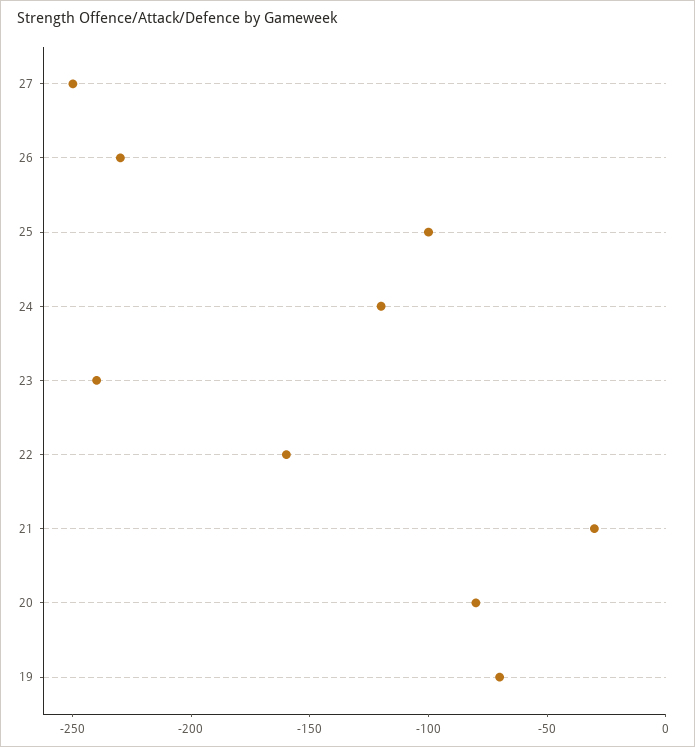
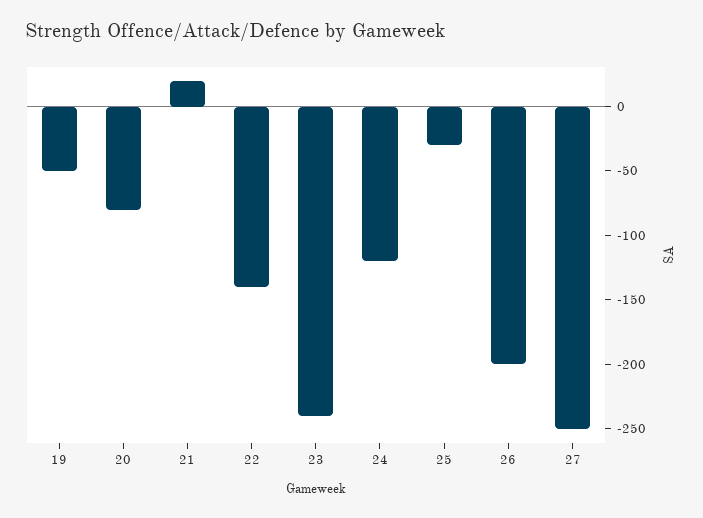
  {
    "27": -250,
-   "26": -230,
+   "26": -200,
-   "25": -100,
+   "25": -30,
    "24": -120,
    "23": -240,
-   "22": -160,
+   "22": -140,
-   "21": -30,
+   "21": 20,
    "20": -80,
-   "19": -70
+   "19": -50
  }

